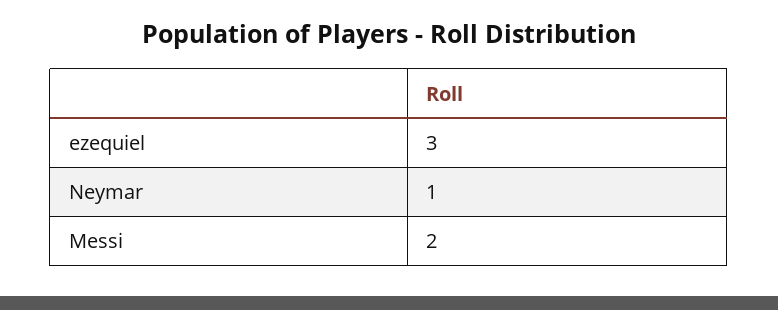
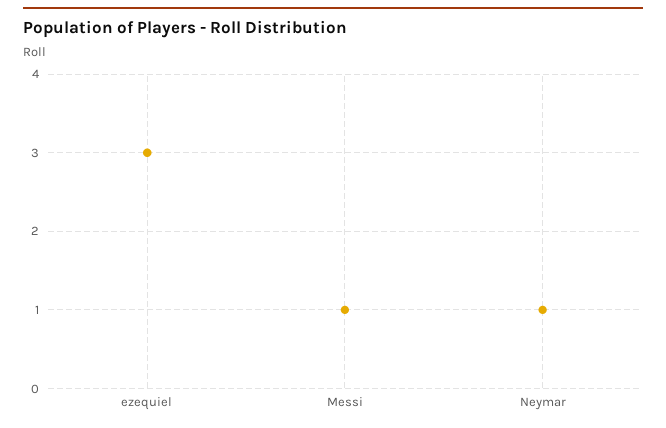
  {
    "ezequiel": 3,
    "Neymar": 1,
-   "Messi": 2
+   "Messi": 1
  }

